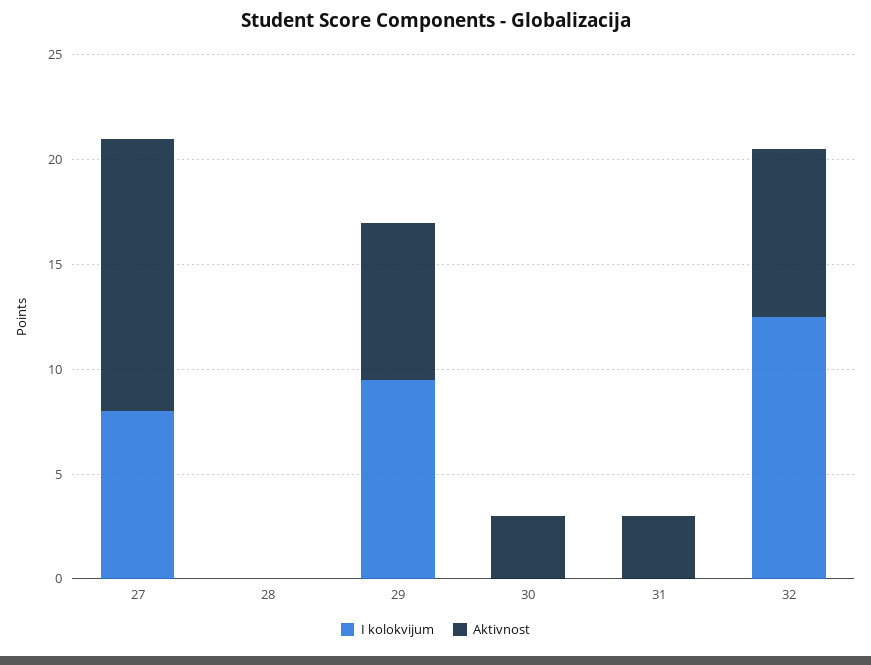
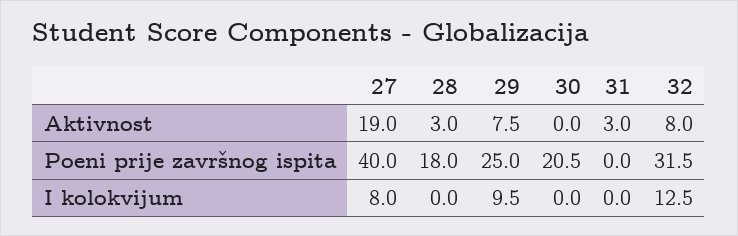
  {
    "I kolokvijum": {
      "27": 8,
      "28": 0,
      "29": 9.5,
      "30": 0,
      "31": 0,
      "32": 12.5
    },
    "Aktivnost": {
-     "27": 13,
+     "27": 19,
-     "28": 0,
+     "28": 3,
      "29": 7.5,
-     "30": 3,
+     "30": 0,
      "31": 3,
      "32": 8
-   }
+   },
+   "Poeni prije završnog ispita": {
+     "27": 40,
+     "28": 18,
+     "29": 25,
+     "30": 20.5,
+     "31": 0,
+     "32": 31.5
+   }
  }

